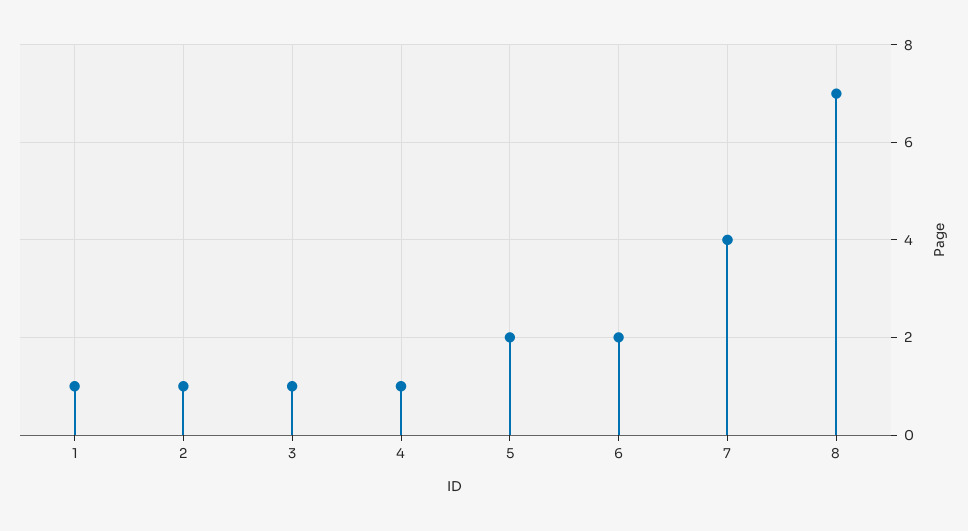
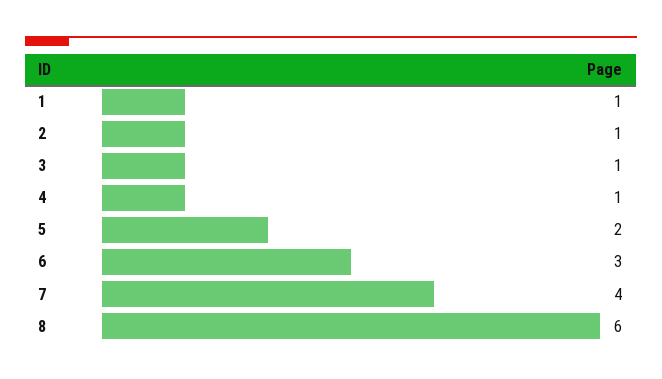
  {
    "1": 1,
    "2": 1,
    "3": 1,
    "4": 1,
    "5": 2,
-   "6": 2,
+   "6": 3,
    "7": 4,
-   "8": 7
+   "8": 6
  }

